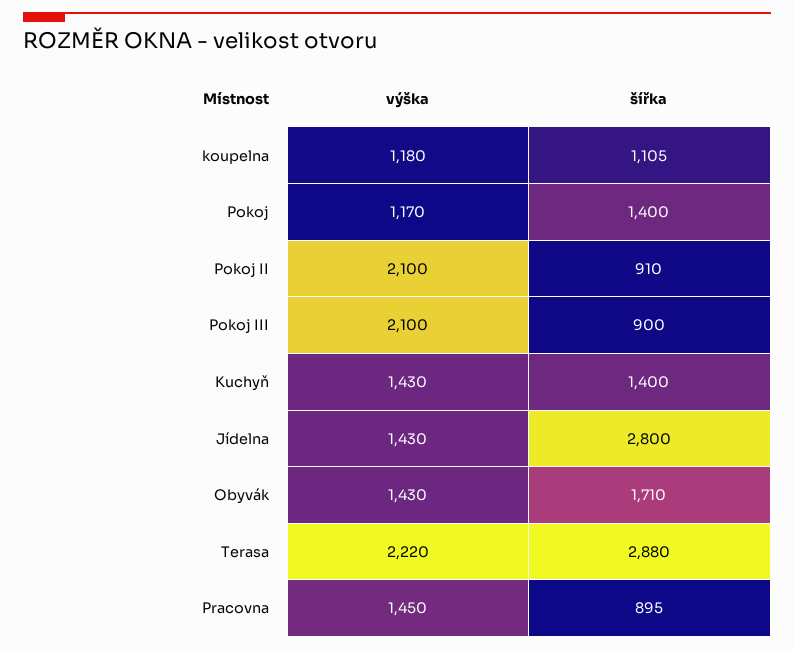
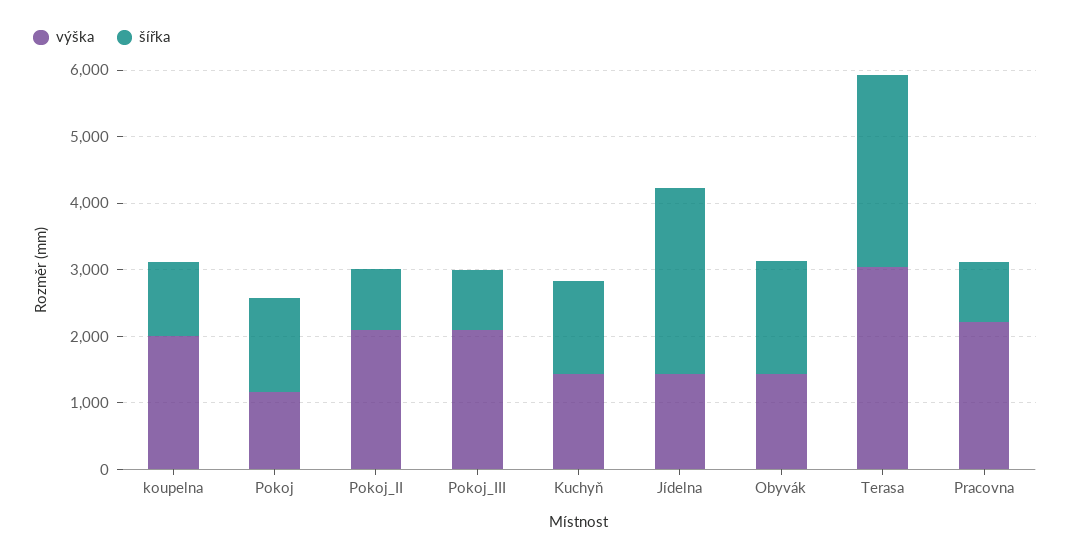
  {
    "výška": {
-     "koupelna": 1180,
+     "koupelna": 2000,
      "Pokoj": 1170,
      "Pokoj II": 2100,
      "Pokoj III": 2100,
      "Kuchyň": 1430,
      "Jídelna": 1430,
      "Obyvák": 1430,
-     "Terasa": 2220,
+     "Terasa": 3000,
-     "Pracovna": 1450
+     "Pracovna": 2200
    },
    "šířka": {
      "koupelna": 1105,
      "Pokoj": 1400,
      "Pokoj II": 910,
      "Pokoj III": 900,
      "Kuchyň": 1400,
      "Jídelna": 2800,
      "Obyvák": 1710,
      "Terasa": 2880,
      "Pracovna": 895
    }
  }

